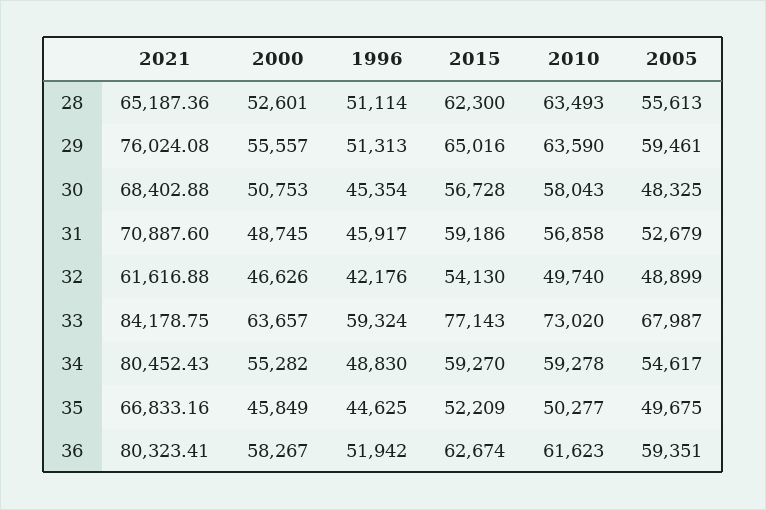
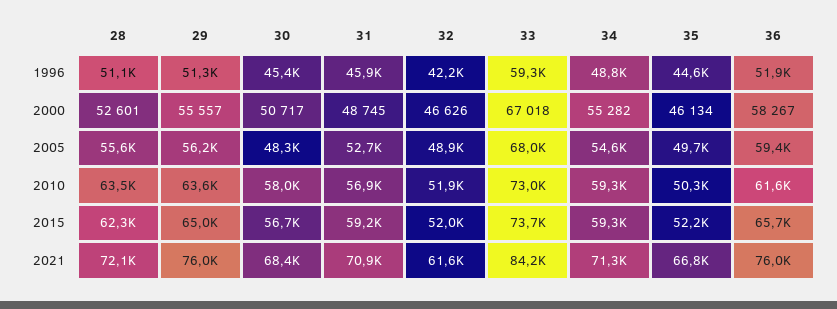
  {
    "2021": {
-     "28": 65187.36,
+     "28": 72100,
      "29": 76024.08,
      "30": 68402.88,
      "31": 70887.6,
      "32": 61616.88,
      "33": 84178.75,
-     "34": 80452.43,
+     "34": 71300,
      "35": 66833.16,
-     "36": 80323.41
+     "36": 76000
    },
    "2000": {
      "28": 52601,
      "29": 55557,
-     "30": 50753,
+     "30": 50717,
      "31": 48745,
      "32": 46626,
-     "33": 63657,
+     "33": 67018,
      "34": 55282,
-     "35": 45849,
+     "35": 46134,
      "36": 58267
    },
    "1996": {
      "28": 51114,
      "29": 51313,
      "30": 45354,
      "31": 45917,
      "32": 42176,
      "33": 59324,
      "34": 48830,
      "35": 44625,
      "36": 51942
    },
    "2015": {
      "28": 62300,
      "29": 65016,
      "30": 56728,
      "31": 59186,
-     "32": 54130,
+     "32": 52000,
-     "33": 77143,
+     "33": 73700,
      "34": 59270,
      "35": 52209,
-     "36": 62674
+     "36": 65700
    },
    "2010": {
      "28": 63493,
      "29": 63590,
      "30": 58043,
      "31": 56858,
-     "32": 49740,
+     "32": 51900,
      "33": 73020,
      "34": 59278,
      "35": 50277,
      "36": 61623
    },
    "2005": {
      "28": 55613,
-     "29": 59461,
+     "29": 56200,
      "30": 48325,
      "31": 52679,
      "32": 48899,
      "33": 67987,
      "34": 54617,
      "35": 49675,
      "36": 59351
    }
  }

